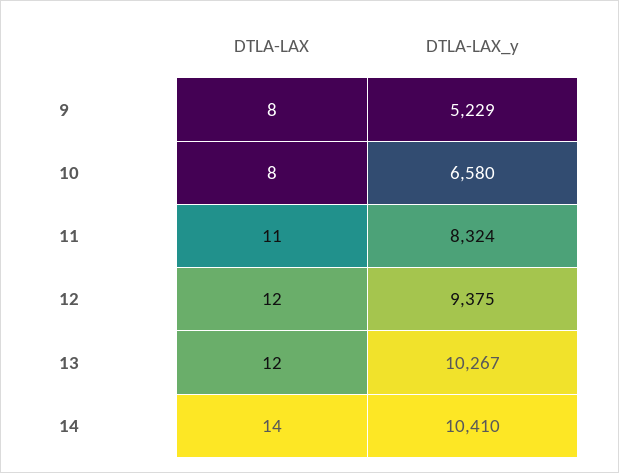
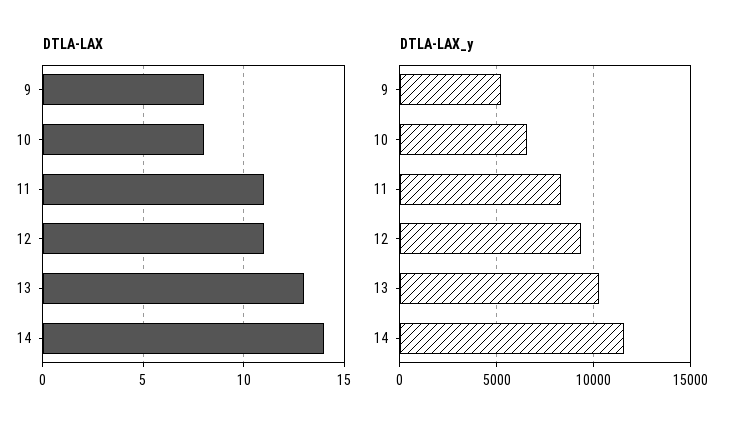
  {
    "DTLA-LAX": {
      "9": 8,
      "10": 8,
      "11": 11,
-     "12": 12,
+     "12": 11,
-     "13": 12,
+     "13": 13,
      "14": 14
    },
    "DTLA-LAX_y": {
      "9": 5229,
      "10": 6580,
      "11": 8324,
      "12": 9375,
      "13": 10267,
-     "14": 10410
+     "14": 11500
    }
  }

